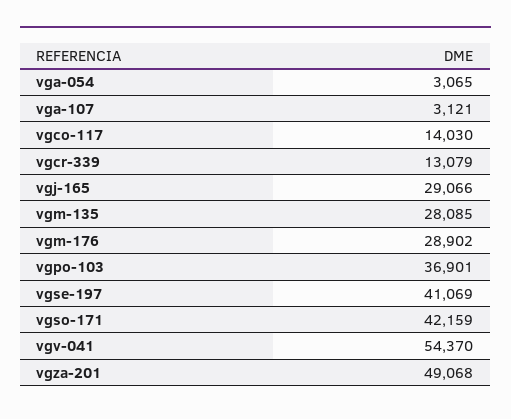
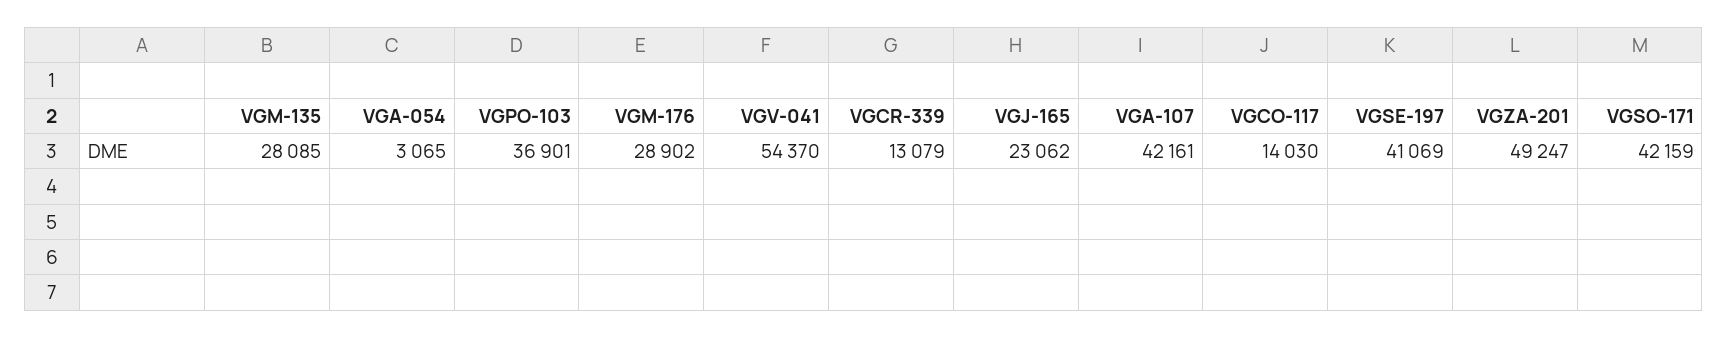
  {
    "vga-054": 3065,
-   "vga-107": 3121,
+   "vga-107": 42161,
    "vgco-117": 14030,
    "vgcr-339": 13079,
-   "vgj-165": 29066,
+   "vgj-165": 23062,
    "vgm-135": 28085,
    "vgm-176": 28902,
    "vgpo-103": 36901,
    "vgse-197": 41069,
    "vgso-171": 42159,
    "vgv-041": 54370,
-   "vgza-201": 49068
+   "vgza-201": 49247
  }

